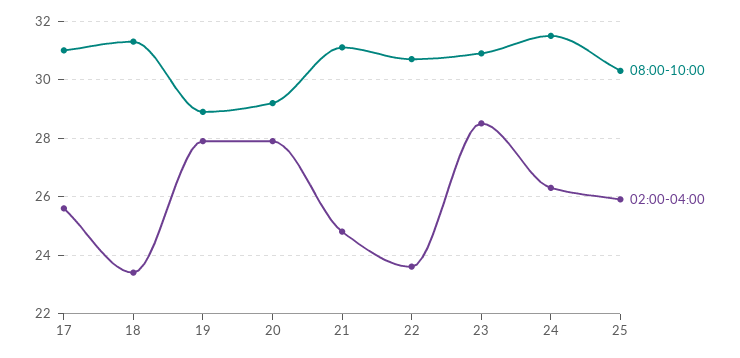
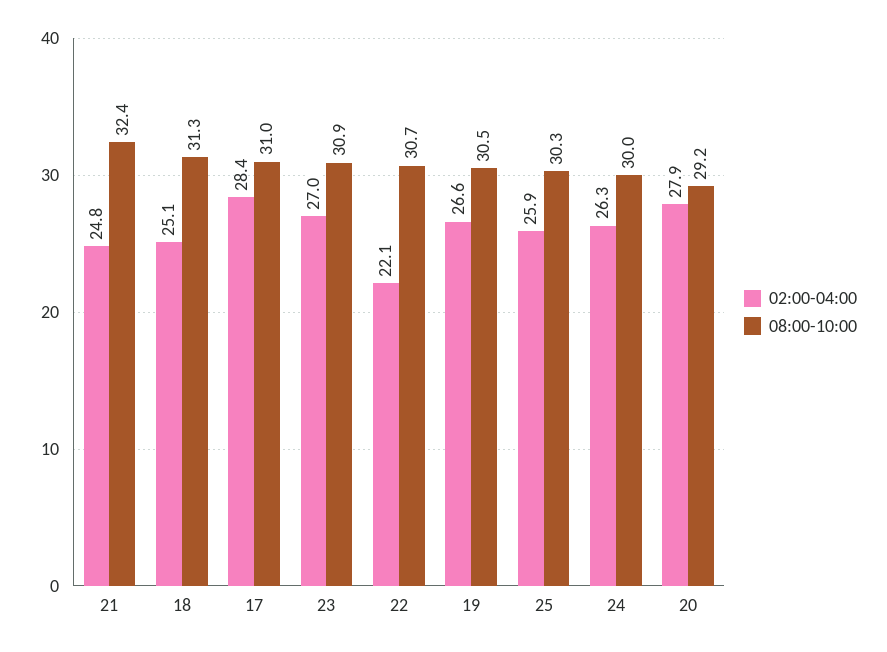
  {
    "08:00-10:00": {
      "17": 31,
      "18": 31.3,
-     "19": 29,
+     "19": 30.5,
      "20": 29.2,
-     "21": 31,
+     "21": 32.4,
      "22": 30.7,
      "23": 30.9,
-     "24": 31.5,
+     "24": 30,
      "25": 30.3
    },
    "02:00-04:00": {
-     "17": 25.5,
+     "17": 28.4,
-     "18": 23.5,
+     "18": 25.1,
-     "19": 28,
+     "19": 26.6,
      "20": 27.9,
      "21": 24.8,
-     "22": 23.5,
+     "22": 22.1,
-     "23": 28.5,
+     "23": 27,
      "24": 26.3,
      "25": 25.9
    }
  }

